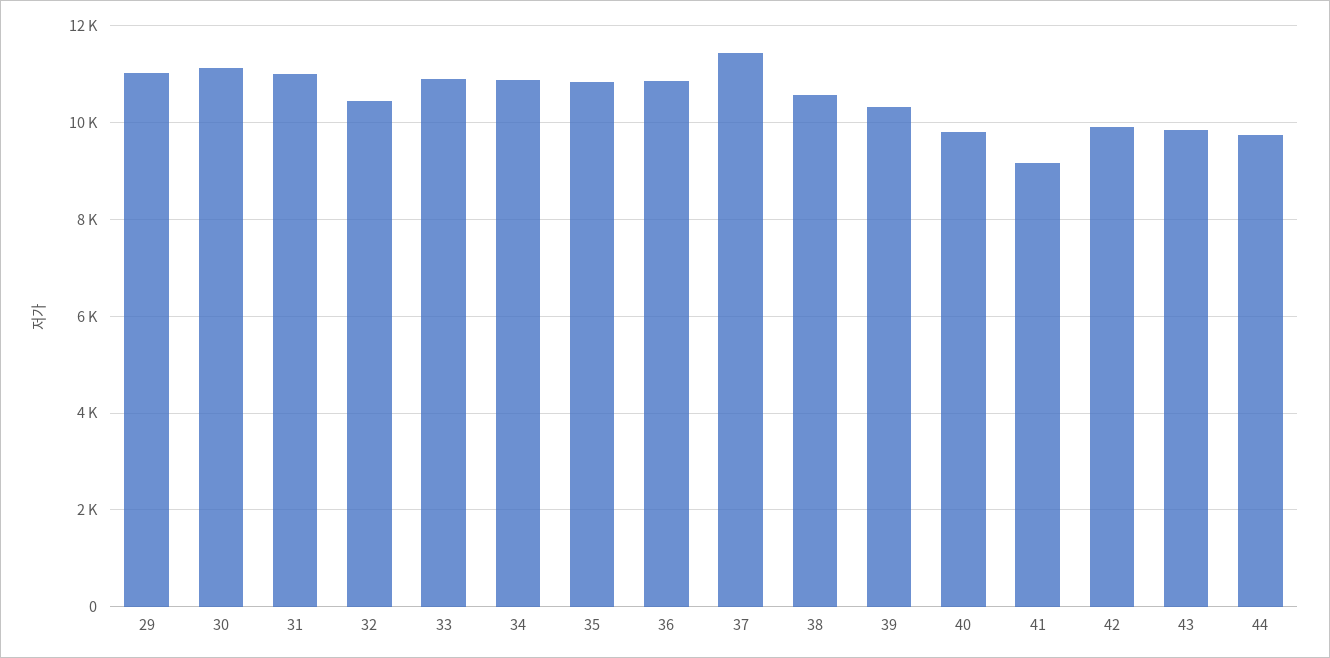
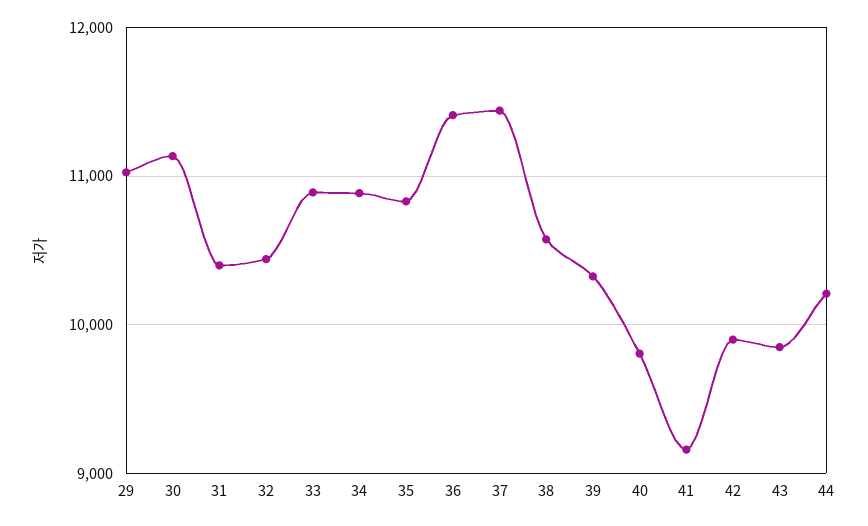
  {
    "29": 11000,
    "30": 11100,
-   "31": 11000,
+   "31": 10400,
    "32": 10400,
    "33": 10900,
    "34": 10900,
    "35": 10800,
-   "36": 10800,
+   "36": 11400,
    "37": 11400,
    "38": 10600,
    "39": 10300,
    "40": 9800,
    "41": 9200,
    "42": 9900,
    "43": 9900,
-   "44": 9800
+   "44": 10200
  }

